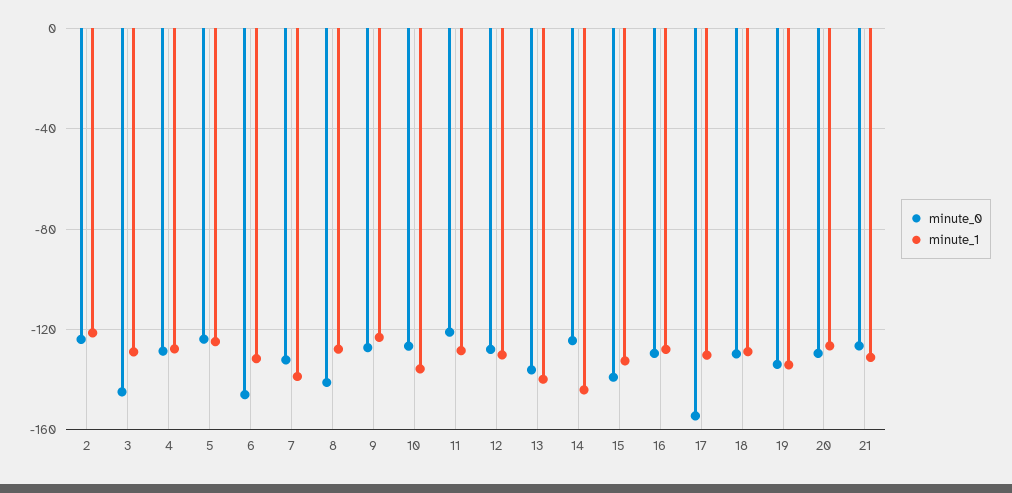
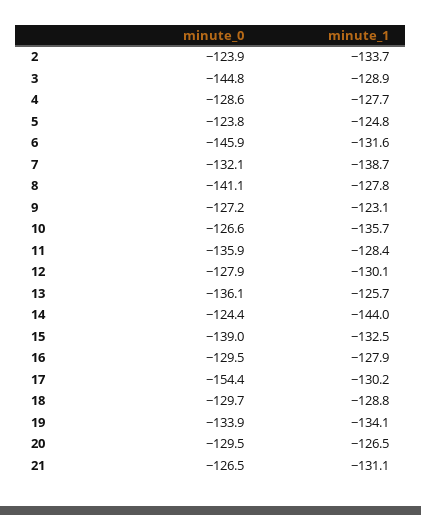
  {
    "minute_0": {
      "2": -123.9,
      "3": -144.8,
      "4": -128.6,
      "5": -123.8,
      "6": -145.9,
      "7": -132.1,
      "8": -141.1,
      "9": -127.2,
      "10": -126.6,
-     "11": -120,
+     "11": -135.9,
      "12": -127.9,
      "13": -136.1,
      "14": -124.4,
      "15": -139,
      "16": -129.5,
      "17": -154.4,
      "18": -129.7,
      "19": -133.9,
      "20": -129.5,
      "21": -126.5
    },
    "minute_1": {
-     "2": -120,
+     "2": -133.7,
      "3": -128.9,
      "4": -127.7,
      "5": -124.8,
      "6": -131.6,
      "7": -138.7,
      "8": -127.8,
      "9": -123.1,
      "10": -135.7,
      "11": -128.4,
      "12": -130.1,
-     "13": -140,
+     "13": -125.7,
      "14": -144,
      "15": -132.5,
      "16": -127.9,
      "17": -130.2,
      "18": -128.8,
      "19": -134.1,
      "20": -126.5,
      "21": -131.1
    }
  }

